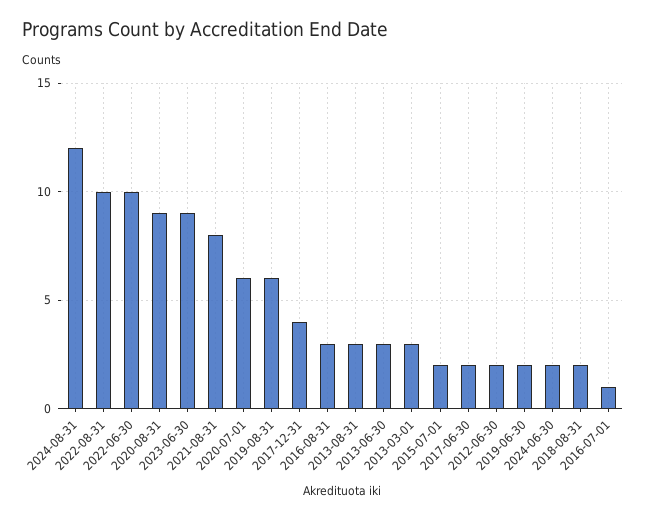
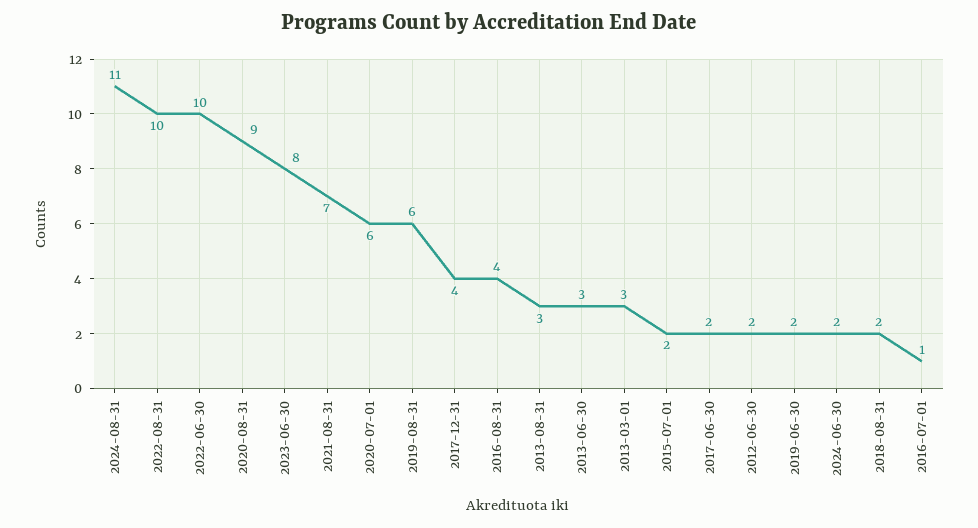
  {
-   "2024-08-31": 12,
+   "2024-08-31": 11,
    "2022-08-31": 10,
    "2022-06-30": 10,
    "2020-08-31": 9,
-   "2023-06-30": 9,
+   "2023-06-30": 8,
-   "2021-08-31": 8,
+   "2021-08-31": 7,
    "2020-07-01": 6,
    "2019-08-31": 6,
    "2017-12-31": 4,
-   "2016-08-31": 3,
+   "2016-08-31": 4,
    "2013-08-31": 3,
    "2013-06-30": 3,
    "2013-03-01": 3,
    "2015-07-01": 2,
    "2017-06-30": 2,
    "2012-06-30": 2,
    "2019-06-30": 2,
    "2024-06-30": 2,
    "2018-08-31": 2,
    "2016-07-01": 1
  }

